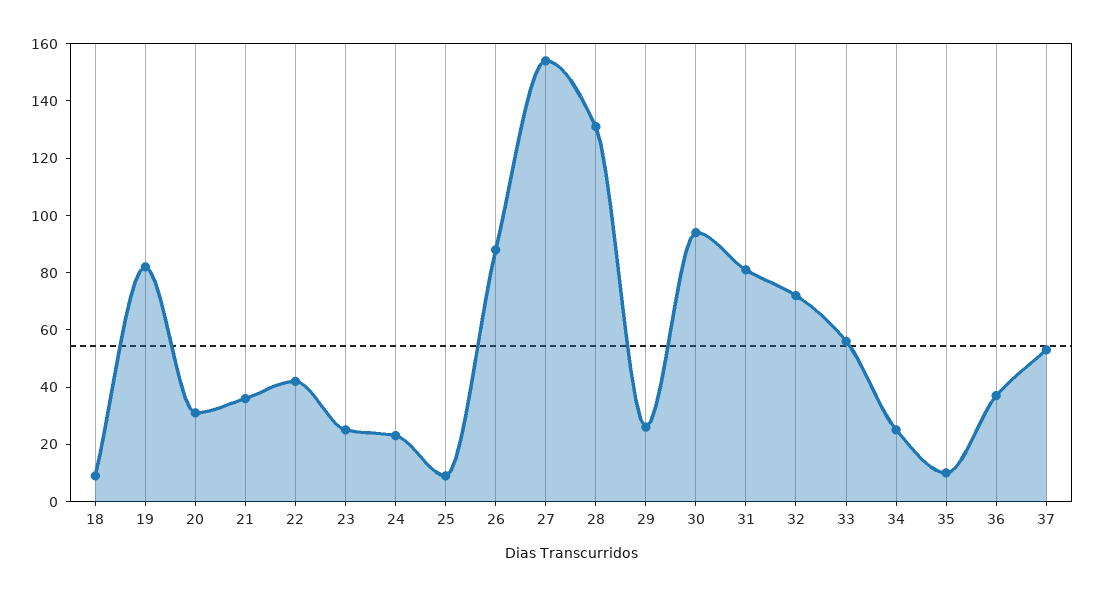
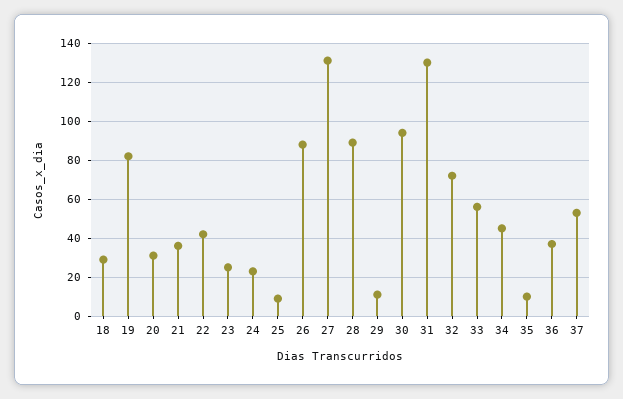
  {
-   "18": 10,
+   "18": 30,
    "19": 80,
    "20": 30,
    "21": 35,
    "22": 40,
    "23": 25,
    "24": 25,
    "25": 10,
    "26": 90,
-   "27": 155,
+   "27": 130,
-   "28": 130,
+   "28": 90,
-   "29": 25,
+   "29": 10,
    "30": 95,
-   "31": 80,
+   "31": 130,
    "32": 70,
    "33": 55,
-   "34": 25,
+   "34": 45,
    "35": 10,
    "36": 35,
    "37": 55
  }

